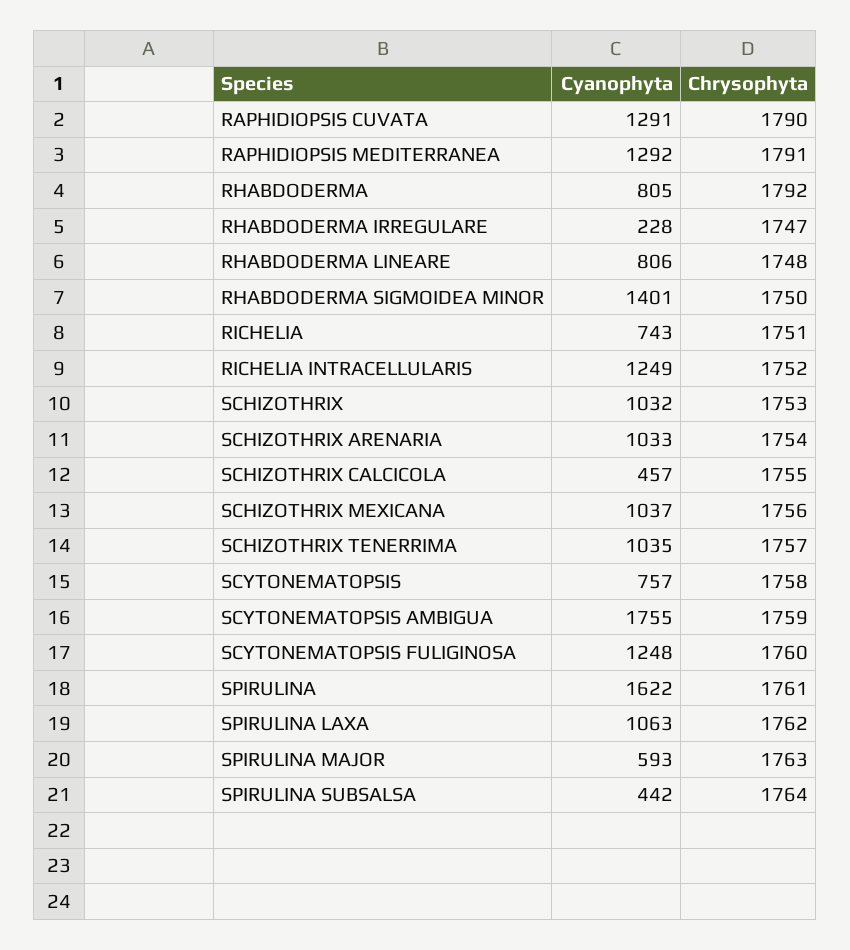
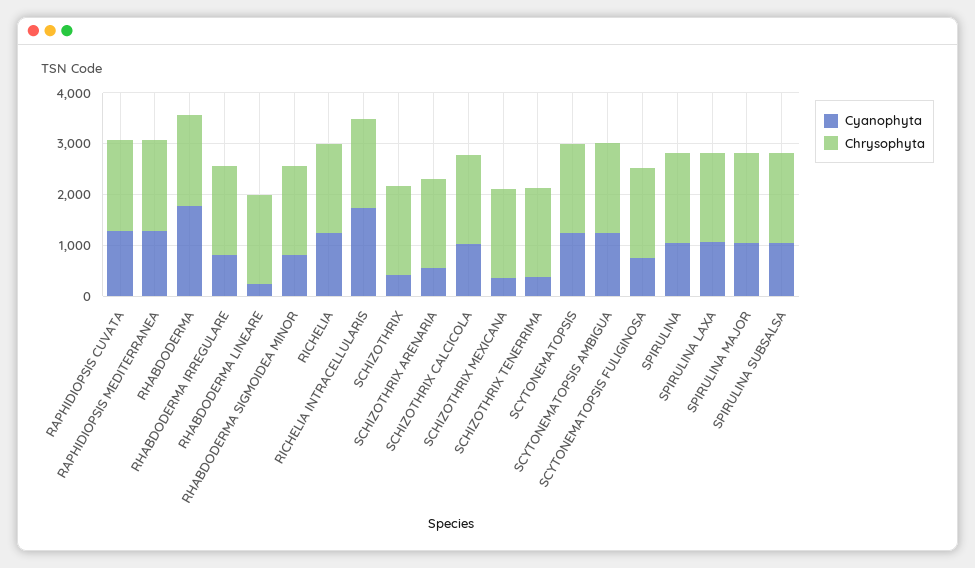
  {
    "Cyanophyta": {
      "RAPHIDIOPSIS CUVATA": 1291,
      "RAPHIDIOPSIS MEDITERRANEA": 1292,
-     "RHABDODERMA": 805,
+     "RHABDODERMA": 1800,
-     "RHABDODERMA IRREGULARE": 228,
+     "RHABDODERMA IRREGULARE": 800,
-     "RHABDODERMA LINEARE": 806,
+     "RHABDODERMA LINEARE": 200,
-     "RHABDODERMA SIGMOIDEA MINOR": 1401,
+     "RHABDODERMA SIGMOIDEA MINOR": 800,
-     "RICHELIA": 743,
+     "RICHELIA": 1200,
-     "RICHELIA INTRACELLULARIS": 1249,
+     "RICHELIA INTRACELLULARIS": 1800,
-     "SCHIZOTHRIX": 1032,
+     "SCHIZOTHRIX": 400,
-     "SCHIZOTHRIX ARENARIA": 1033,
+     "SCHIZOTHRIX ARENARIA": 600,
-     "SCHIZOTHRIX CALCICOLA": 457,
+     "SCHIZOTHRIX CALCICOLA": 1000,
-     "SCHIZOTHRIX MEXICANA": 1037,
+     "SCHIZOTHRIX MEXICANA": 400,
-     "SCHIZOTHRIX TENERRIMA": 1035,
+     "SCHIZOTHRIX TENERRIMA": 400,
-     "SCYTONEMATOPSIS": 757,
+     "SCYTONEMATOPSIS": 1200,
-     "SCYTONEMATOPSIS AMBIGUA": 1755,
+     "SCYTONEMATOPSIS AMBIGUA": 1200,
-     "SCYTONEMATOPSIS FULIGINOSA": 1248,
+     "SCYTONEMATOPSIS FULIGINOSA": 800,
-     "SPIRULINA": 1622,
+     "SPIRULINA": 1000,
      "SPIRULINA LAXA": 1063,
-     "SPIRULINA MAJOR": 593,
+     "SPIRULINA MAJOR": 1000,
-     "SPIRULINA SUBSALSA": 442
+     "SPIRULINA SUBSALSA": 1000
    },
    "Chrysophyta": {
      "RAPHIDIOPSIS CUVATA": 1790,
      "RAPHIDIOPSIS MEDITERRANEA": 1791,
      "RHABDODERMA": 1792,
      "RHABDODERMA IRREGULARE": 1747,
      "RHABDODERMA LINEARE": 1748,
      "RHABDODERMA SIGMOIDEA MINOR": 1750,
      "RICHELIA": 1751,
      "RICHELIA INTRACELLULARIS": 1752,
      "SCHIZOTHRIX": 1753,
      "SCHIZOTHRIX ARENARIA": 1754,
      "SCHIZOTHRIX CALCICOLA": 1755,
      "SCHIZOTHRIX MEXICANA": 1756,
      "SCHIZOTHRIX TENERRIMA": 1757,
      "SCYTONEMATOPSIS": 1758,
      "SCYTONEMATOPSIS AMBIGUA": 1759,
      "SCYTONEMATOPSIS FULIGINOSA": 1760,
      "SPIRULINA": 1761,
      "SPIRULINA LAXA": 1762,
      "SPIRULINA MAJOR": 1763,
      "SPIRULINA SUBSALSA": 1764
    }
  }

